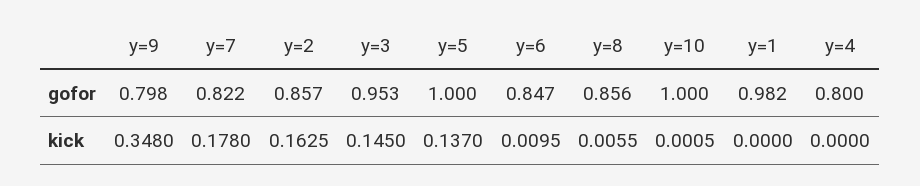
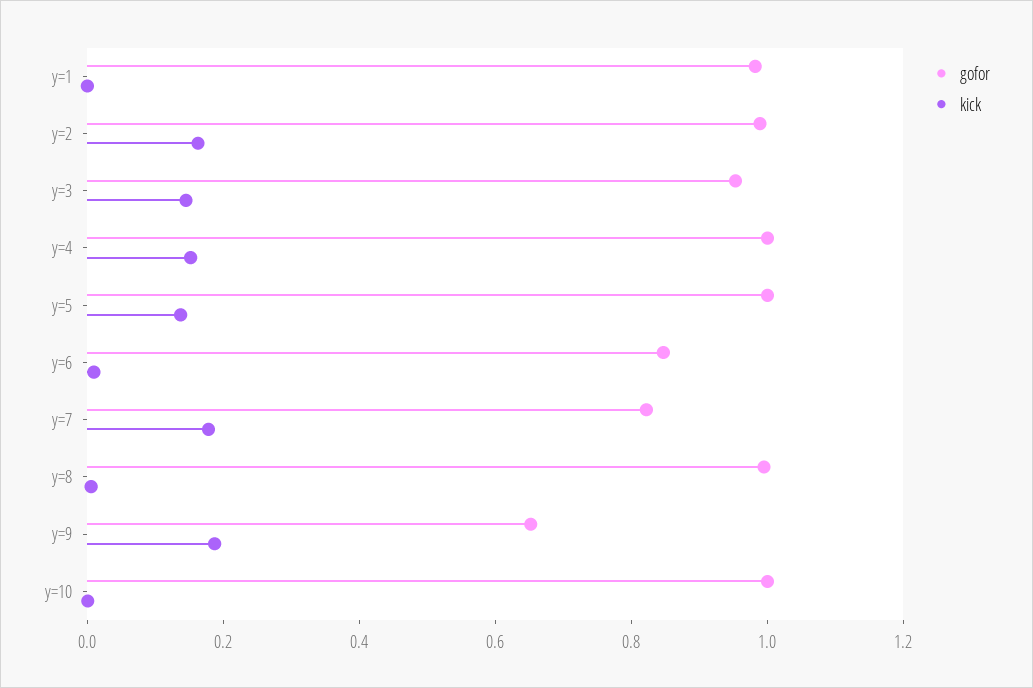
  {
    "gofor": {
-     "y=9": 0.798,
+     "y=9": 0.65,
      "y=7": 0.822,
-     "y=2": 0.857,
+     "y=2": 1,
      "y=3": 0.953,
      "y=5": 1,
      "y=6": 0.847,
-     "y=8": 0.856,
+     "y=8": 1,
      "y=10": 1,
      "y=1": 0.982,
-     "y=4": 0.8
+     "y=4": 1
    },
    "kick": {
-     "y=9": 0.348,
+     "y=9": 0.2,
      "y=7": 0.178,
      "y=2": 0.1625,
      "y=3": 0.145,
      "y=5": 0.137,
      "y=6": 0.0095,
      "y=8": 0.0055,
      "y=10": 0.0005,
      "y=1": 0,
-     "y=4": 0
+     "y=4": 0.15
    }
  }

